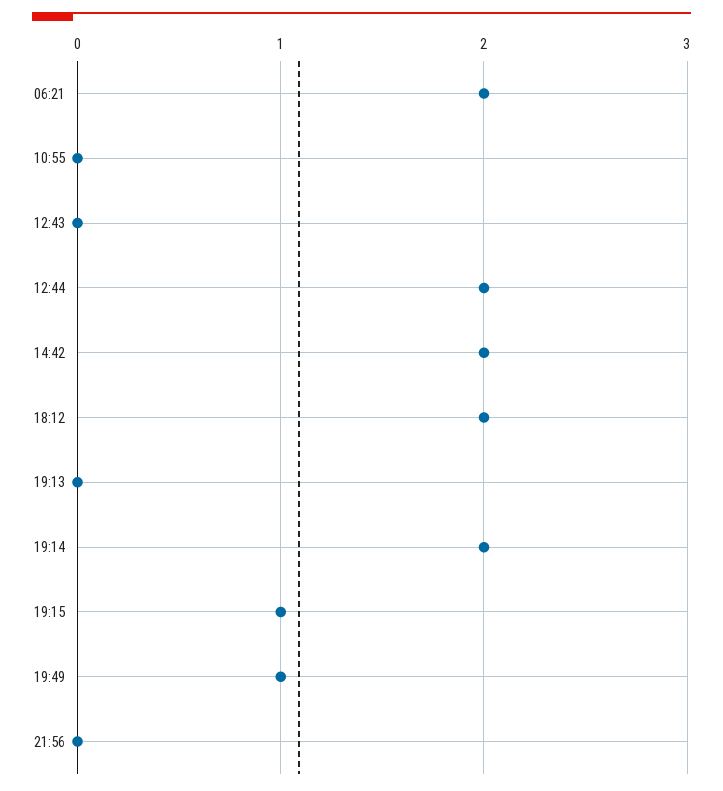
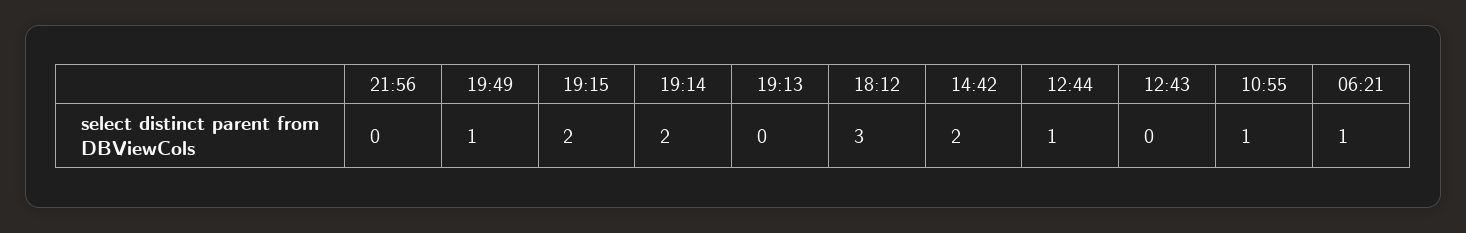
  {
-   "06:21": 2,
+   "06:21": 1,
-   "10:55": 0,
+   "10:55": 1,
    "12:43": 0,
-   "12:44": 2,
+   "12:44": 1,
    "14:42": 2,
-   "18:12": 2,
+   "18:12": 3,
    "19:13": 0,
    "19:14": 2,
-   "19:15": 1,
+   "19:15": 2,
    "19:49": 1,
    "21:56": 0
  }

